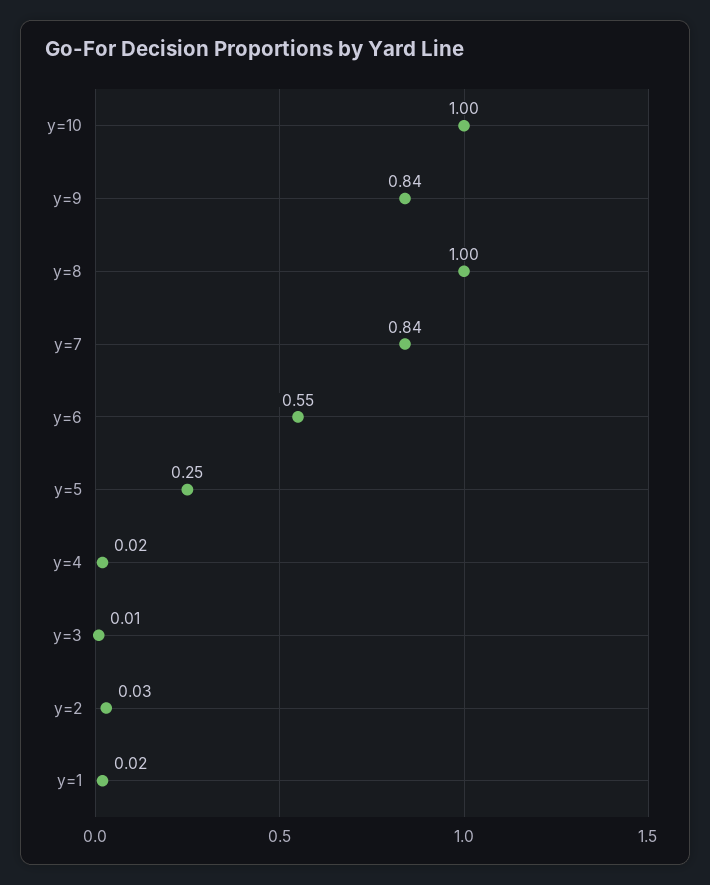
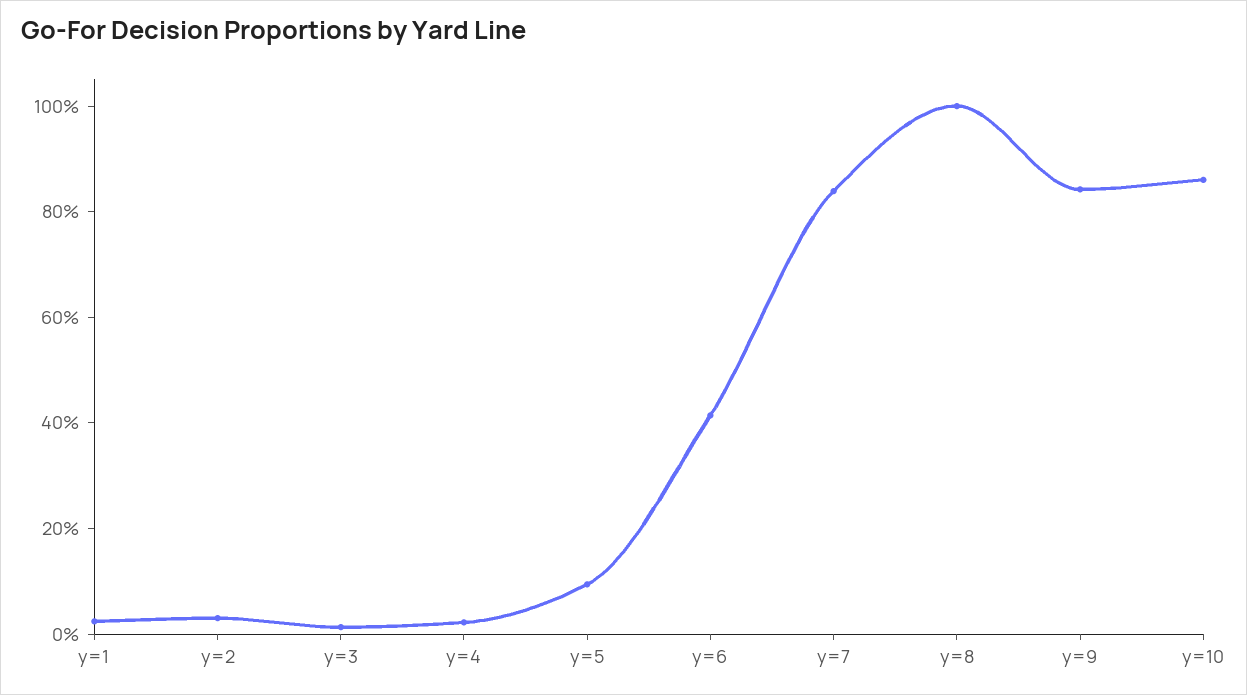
  {
-   "y=10": 1,
+   "y=10": 0.85,
    "y=9": 0.84,
    "y=8": 1,
    "y=7": 0.84,
-   "y=6": 0.55,
+   "y=6": 0.4,
-   "y=5": 0.25,
+   "y=5": 0.1,
    "y=4": 0.02,
    "y=3": 0.01,
    "y=2": 0.03,
    "y=1": 0.02
  }

